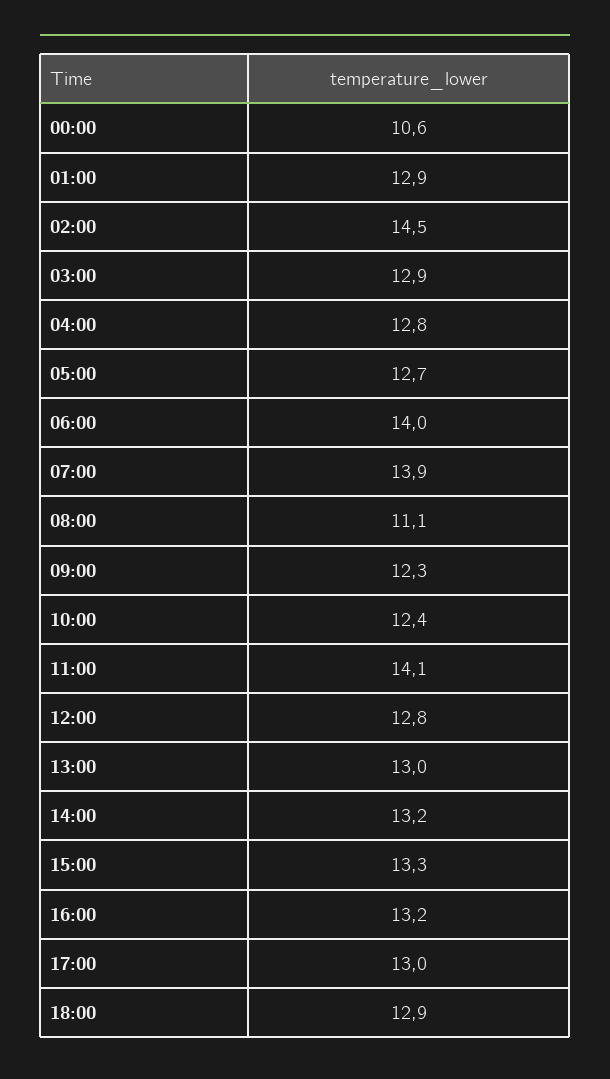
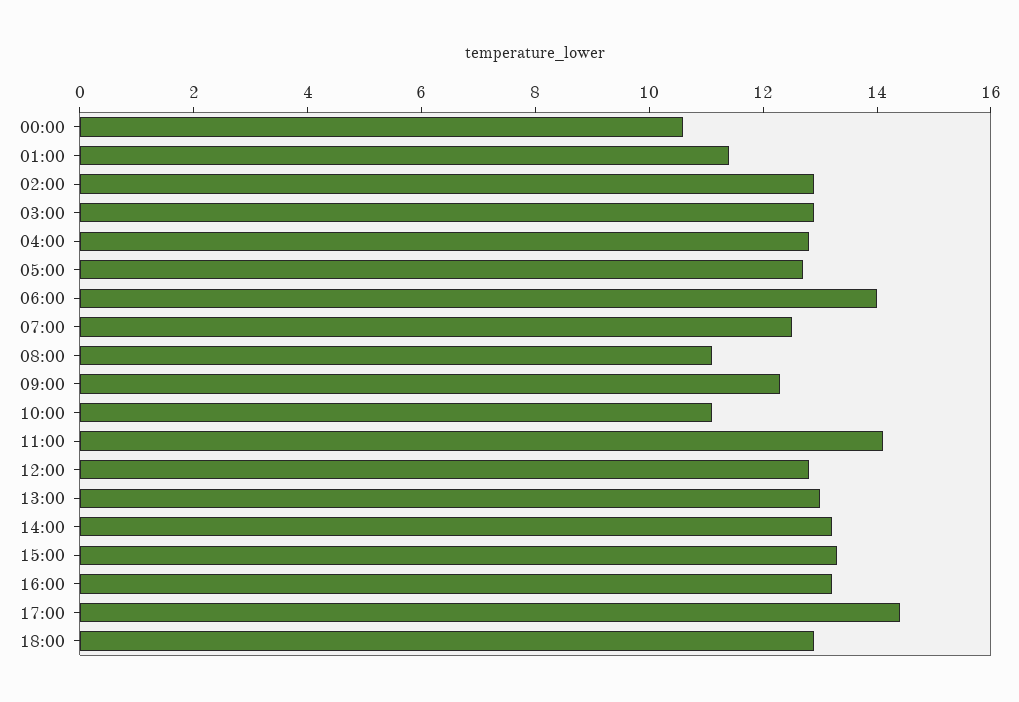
  {
    "00:00": 10.6,
-   "01:00": 12.9,
+   "01:00": 11.5,
-   "02:00": 14.5,
+   "02:00": 13,
    "03:00": 12.9,
    "04:00": 12.8,
    "05:00": 12.7,
    "06:00": 14,
-   "07:00": 13.9,
+   "07:00": 12.5,
    "08:00": 11.1,
    "09:00": 12.3,
-   "10:00": 12.4,
+   "10:00": 11,
    "11:00": 14.1,
    "12:00": 12.8,
    "13:00": 13,
    "14:00": 13.2,
    "15:00": 13.3,
    "16:00": 13.2,
-   "17:00": 13,
+   "17:00": 14.5,
    "18:00": 12.9
  }

